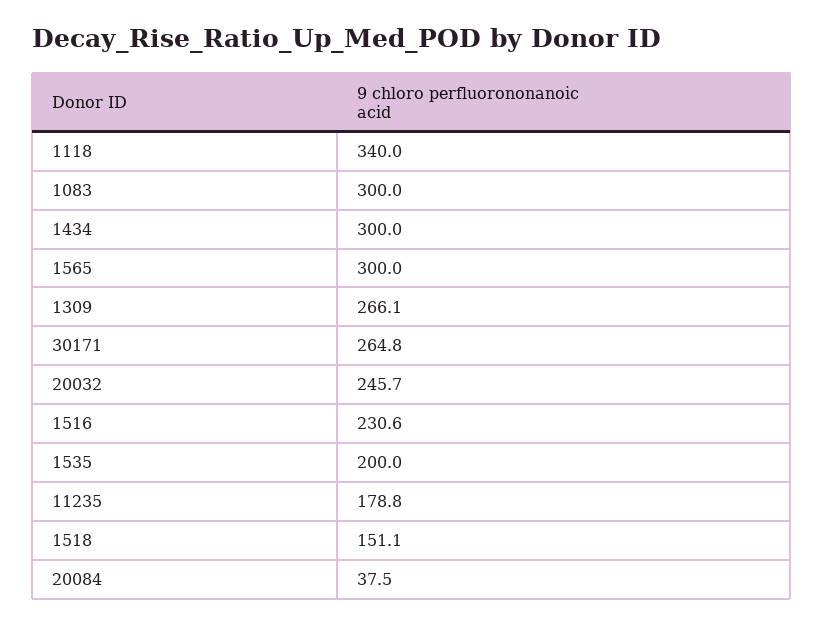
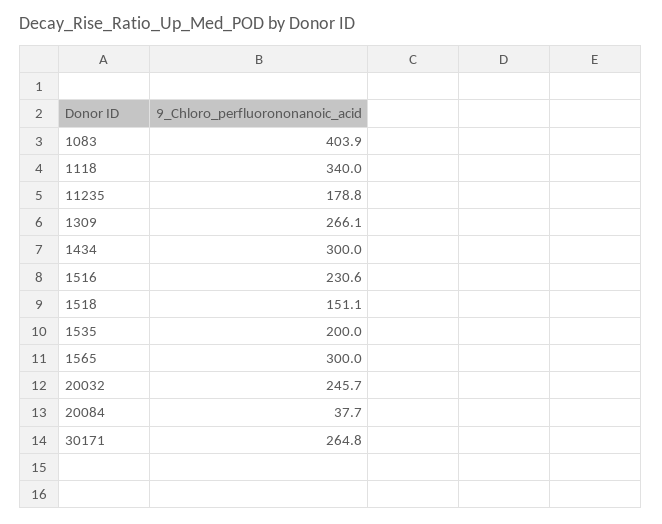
  {
    "1118": 340,
-   "1083": 300,
+   "1083": 403.9,
    "1434": 300,
    "1565": 300,
    "1309": 266.1,
    "30171": 264.8,
    "20032": 245.7,
    "1516": 230.6,
    "1535": 200,
    "11235": 178.8,
    "1518": 151.1,
-   "20084": 37.5
+   "20084": 37.7
  }

